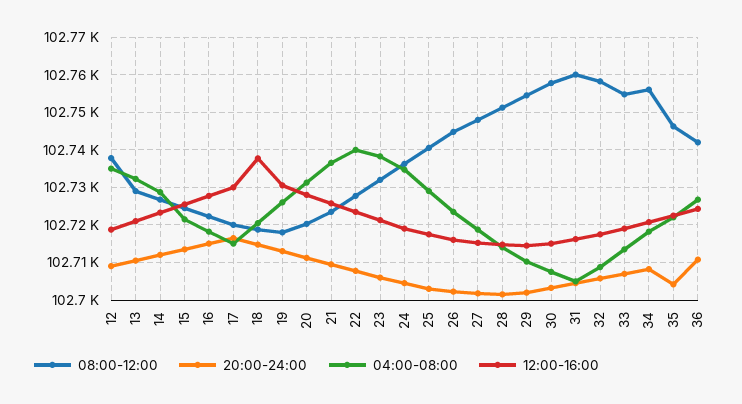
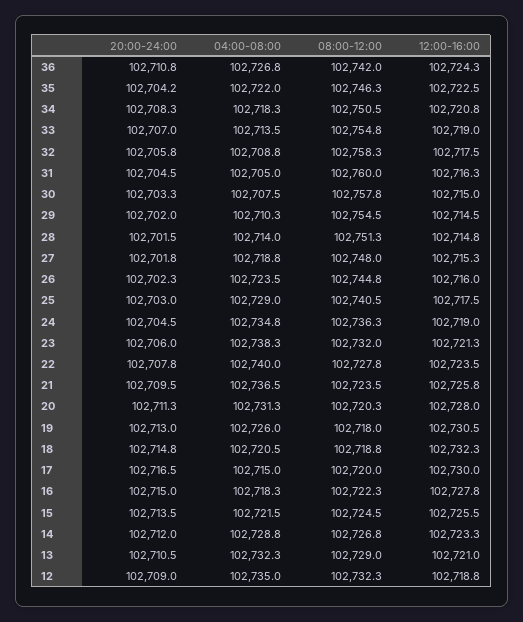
  {
    "08:00-12:00": {
-     "12": 102738,
+     "12": 102732.3,
      "13": 102729,
      "14": 102726.8,
      "15": 102724.5,
      "16": 102722.3,
      "17": 102720,
      "18": 102718.8,
      "19": 102718,
      "20": 102720.3,
      "21": 102723.5,
      "22": 102727.8,
      "23": 102732,
      "24": 102736.3,
      "25": 102740.5,
      "26": 102744.8,
      "27": 102748,
      "28": 102751.3,
      "29": 102754.5,
      "30": 102757.8,
      "31": 102760,
      "32": 102758.3,
      "33": 102754.8,
-     "34": 102756,
+     "34": 102750.5,
      "35": 102746.3,
      "36": 102742
    },
    "20:00-24:00": {
      "12": 102709,
      "13": 102710.5,
      "14": 102712,
      "15": 102713.5,
      "16": 102715,
      "17": 102716.5,
      "18": 102714.8,
      "19": 102713,
      "20": 102711.3,
      "21": 102709.5,
      "22": 102707.8,
      "23": 102706,
      "24": 102704.5,
      "25": 102703,
      "26": 102702.3,
      "27": 102701.8,
      "28": 102701.5,
      "29": 102702,
      "30": 102703.3,
      "31": 102704.5,
      "32": 102705.8,
      "33": 102707,
      "34": 102708.3,
      "35": 102704.2,
      "36": 102710.8
    },
    "04:00-08:00": {
      "12": 102735,
      "13": 102732.3,
      "14": 102728.8,
      "15": 102721.5,
      "16": 102718.3,
      "17": 102715,
      "18": 102720.5,
      "19": 102726,
      "20": 102731.3,
      "21": 102736.5,
      "22": 102740,
      "23": 102738.3,
      "24": 102734.8,
      "25": 102729,
      "26": 102723.5,
      "27": 102718.8,
      "28": 102714,
      "29": 102710.3,
      "30": 102707.5,
      "31": 102705,
      "32": 102708.8,
      "33": 102713.5,
      "34": 102718.3,
      "35": 102722,
      "36": 102726.8
    },
    "12:00-16:00": {
      "12": 102718.8,
      "13": 102721,
      "14": 102723.3,
      "15": 102725.5,
      "16": 102727.8,
      "17": 102730,
-     "18": 102738,
+     "18": 102732.3,
      "19": 102730.5,
      "20": 102728,
      "21": 102725.8,
      "22": 102723.5,
      "23": 102721.3,
      "24": 102719,
      "25": 102717.5,
      "26": 102716,
      "27": 102715.3,
      "28": 102714.8,
      "29": 102714.5,
      "30": 102715,
      "31": 102716.3,
      "32": 102717.5,
      "33": 102719,
      "34": 102720.8,
      "35": 102722.5,
      "36": 102724.3
    }
  }

